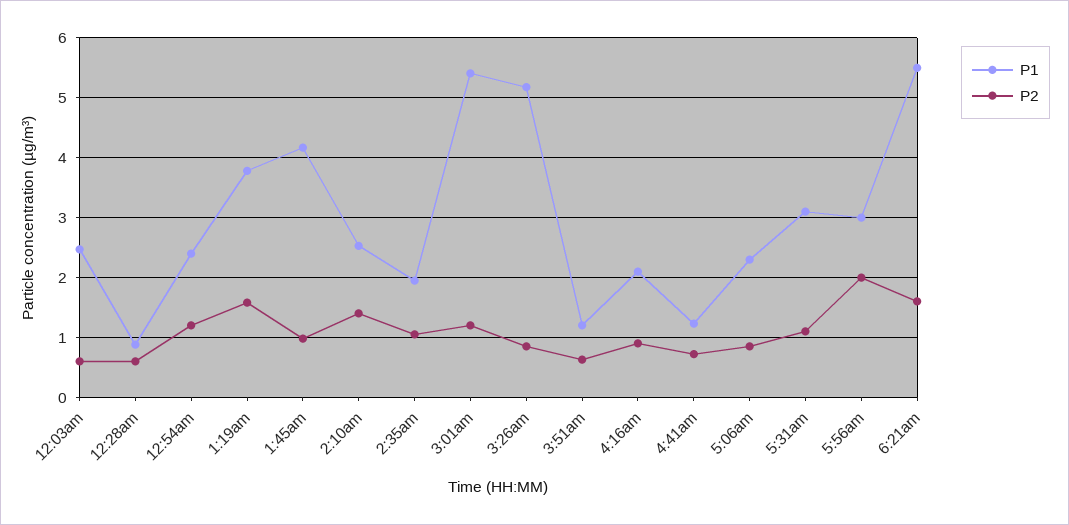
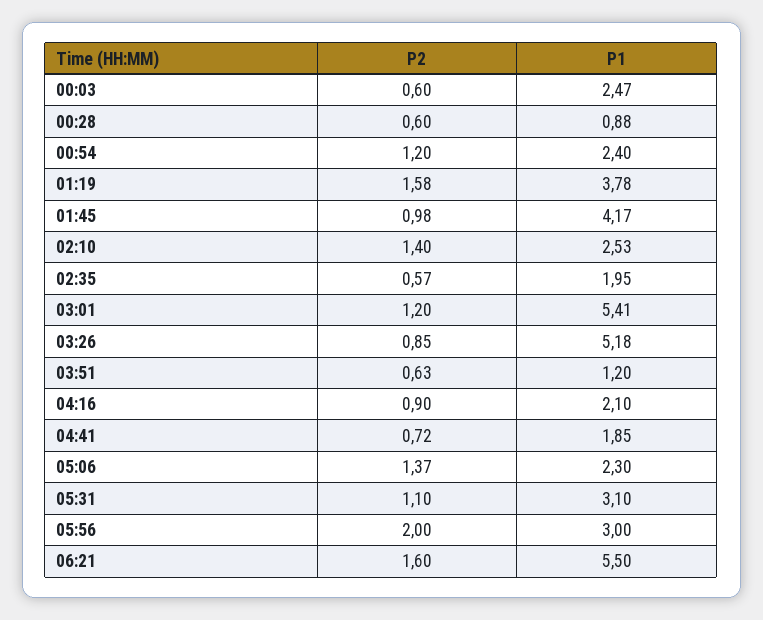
  {
    "P1": {
      "12:03am": 2.47,
      "12:28am": 0.88,
      "12:54am": 2.4,
      "1:19am": 3.78,
      "1:45am": 4.17,
      "2:10am": 2.53,
      "2:35am": 1.95,
      "3:01am": 5.41,
      "3:26am": 5.18,
      "3:51am": 1.2,
      "4:16am": 2.1,
-     "4:41am": 1.2,
+     "4:41am": 1.85,
      "5:06am": 2.3,
      "5:31am": 3.1,
      "5:56am": 3,
      "6:21am": 5.5
    },
    "P2": {
      "12:03am": 0.6,
      "12:28am": 0.6,
      "12:54am": 1.2,
      "1:19am": 1.58,
      "1:45am": 0.98,
      "2:10am": 1.4,
-     "2:35am": 1,
+     "2:35am": 0.57,
      "3:01am": 1.2,
      "3:26am": 0.85,
      "3:51am": 0.63,
      "4:16am": 0.9,
      "4:41am": 0.72,
-     "5:06am": 0.8,
+     "5:06am": 1.37,
      "5:31am": 1.1,
      "5:56am": 2,
      "6:21am": 1.6
    }
  }

